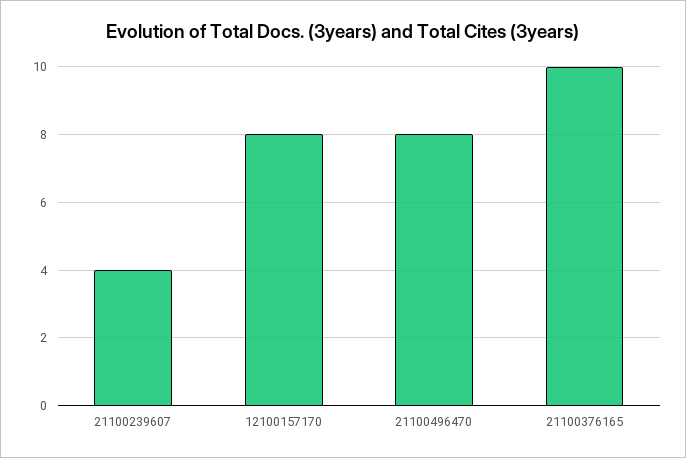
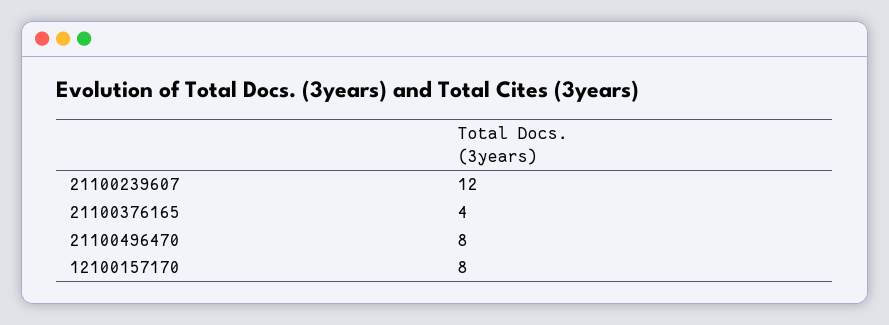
  {
-   "21100239607": 4,
+   "21100239607": 12,
    "12100157170": 8,
    "21100496470": 8,
-   "21100376165": 10
+   "21100376165": 4
  }

